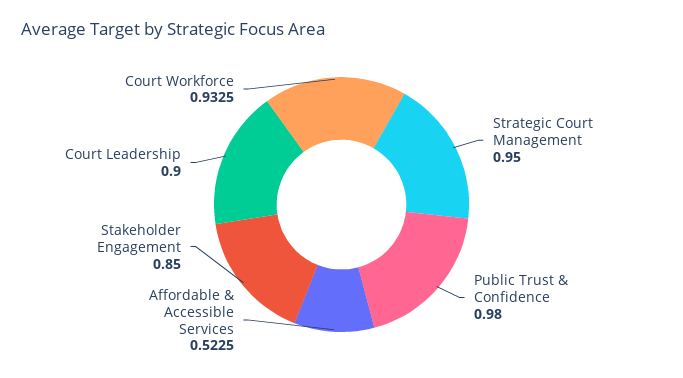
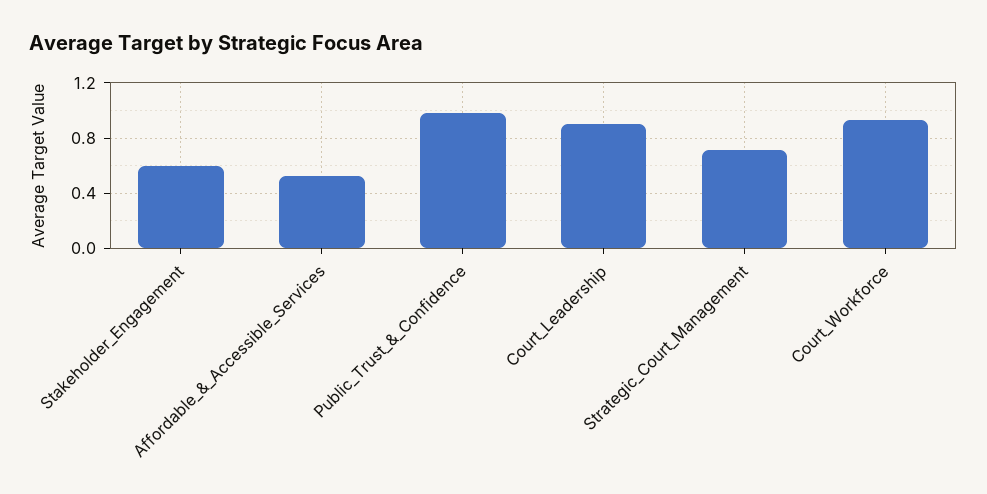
  {
-   "Strategic Court Management": 0.95,
+   "Strategic Court Management": 0.7,
    "Public Trust & Confidence": 0.98,
    "Affordable & Accessible Services": 0.5225,
-   "Stakeholder Engagement": 0.85,
+   "Stakeholder Engagement": 0.6,
    "Court Leadership": 0.9,
    "Court Workforce": 0.9325
  }

